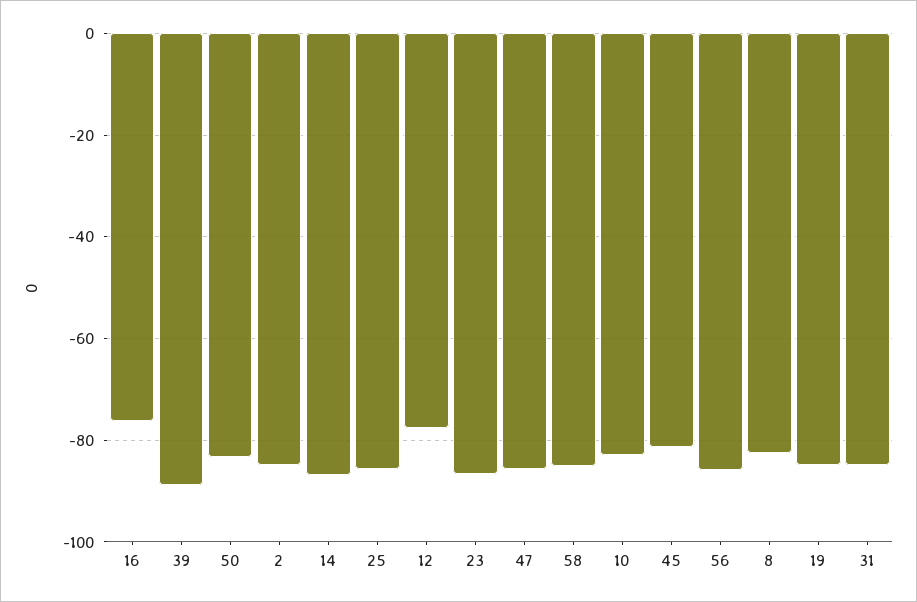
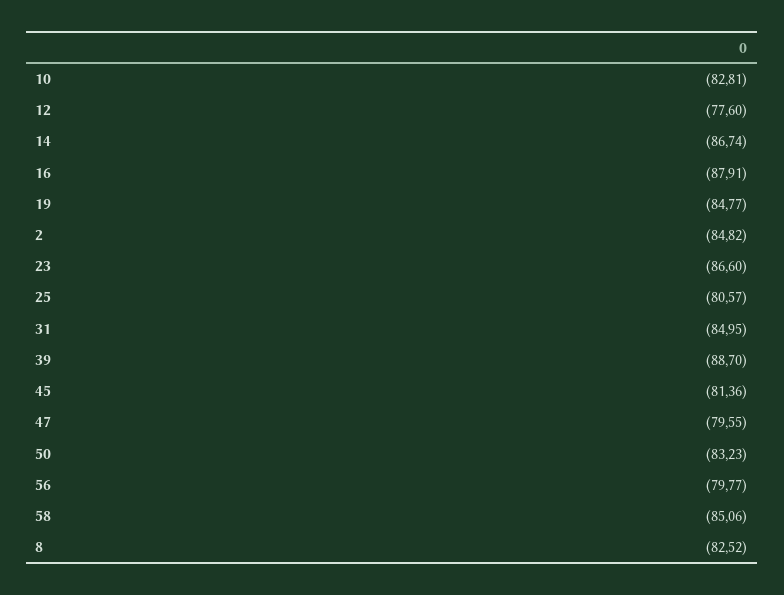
  {
-   "16": -76,
+   "16": -87.91,
    "39": -88.7,
    "50": -83.23,
    "2": -84.82,
    "14": -86.74,
-   "25": -86,
+   "25": -80.57,
    "12": -77.6,
    "23": -86.6,
-   "47": -86,
+   "47": -79.55,
    "58": -85.06,
    "10": -82.81,
    "45": -81.36,
-   "56": -86,
+   "56": -79.77,
    "8": -82.52,
    "19": -84.77,
    "31": -84.95
  }

